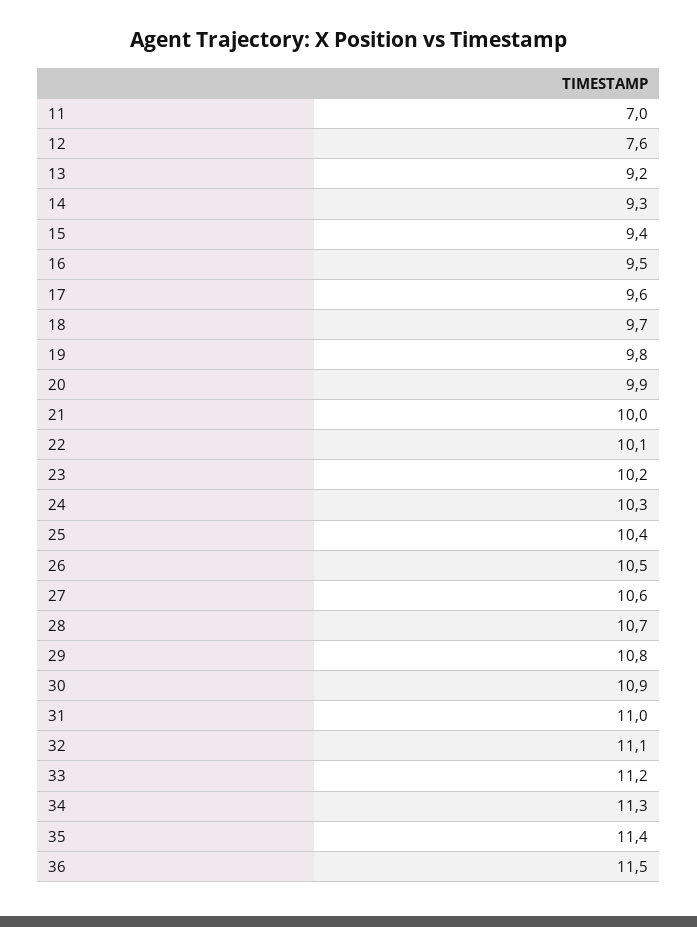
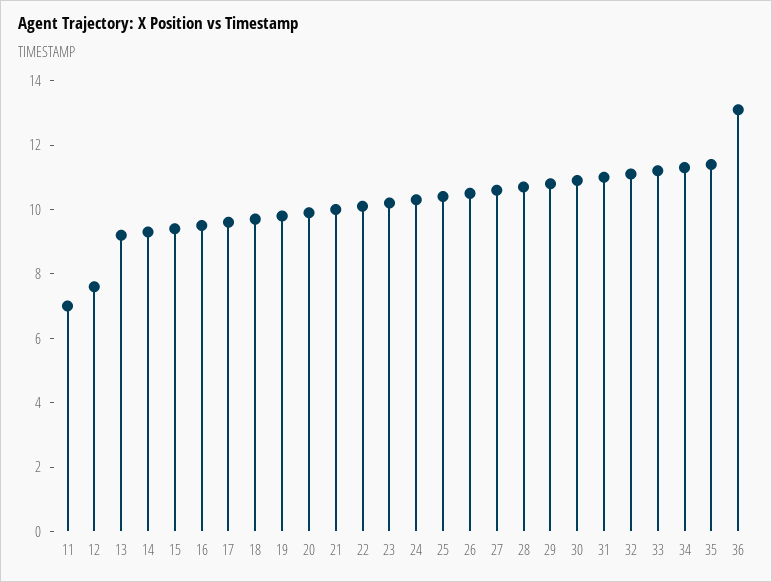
  {
    "11": 7,
    "12": 7.6,
    "13": 9.2,
    "14": 9.3,
    "15": 9.4,
    "16": 9.5,
    "17": 9.6,
    "18": 9.7,
    "19": 9.8,
    "20": 9.9,
    "21": 10,
    "22": 10.1,
    "23": 10.2,
    "24": 10.3,
    "25": 10.4,
    "26": 10.5,
    "27": 10.6,
    "28": 10.7,
    "29": 10.8,
    "30": 10.9,
    "31": 11,
    "32": 11.1,
    "33": 11.2,
    "34": 11.3,
    "35": 11.4,
-   "36": 11.5
+   "36": 13
  }

